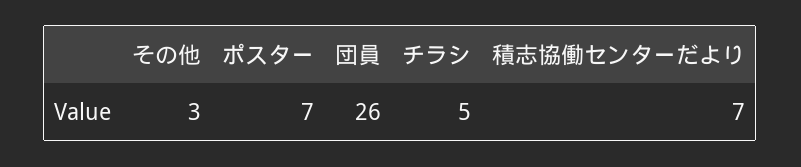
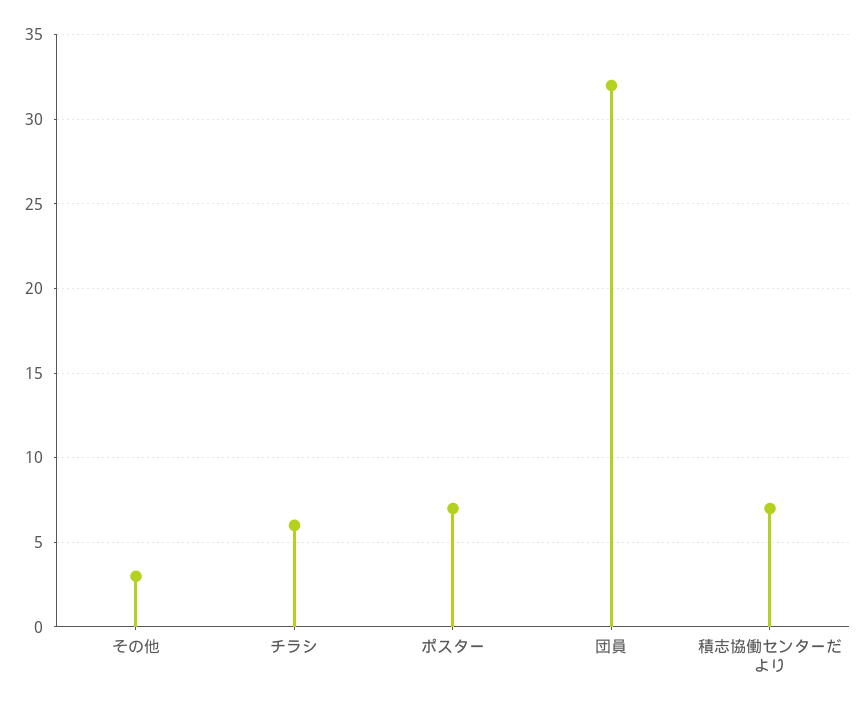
  {
    "その他": 3,
    "ポスター": 7,
-   "団員": 26,
+   "団員": 32,
-   "チラシ": 5,
+   "チラシ": 6,
    "積志協働センターだより": 7
  }

